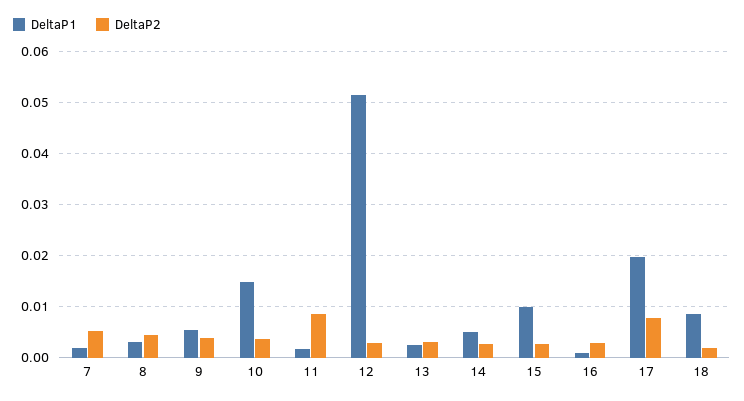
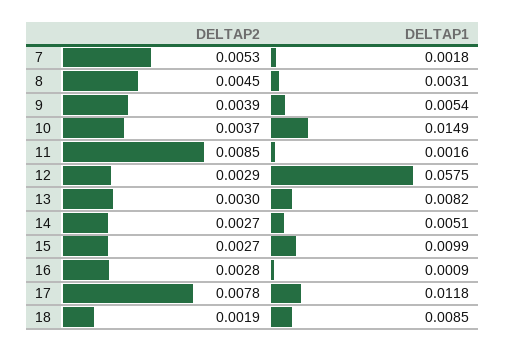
  {
    "DeltaP1": {
      "7": 0.0018,
      "8": 0.0031,
      "9": 0.0054,
      "10": 0.0149,
      "11": 0.0016,
-     "12": 0.052,
+     "12": 0.0575,
-     "13": 0.002,
+     "13": 0.0082,
      "14": 0.0051,
      "15": 0.0099,
      "16": 0.0009,
-     "17": 0.02,
+     "17": 0.0118,
      "18": 0.0085
    },
    "DeltaP2": {
      "7": 0.0053,
      "8": 0.0045,
      "9": 0.0039,
      "10": 0.0037,
      "11": 0.0085,
      "12": 0.0029,
      "13": 0.003,
      "14": 0.0027,
      "15": 0.0027,
      "16": 0.0028,
      "17": 0.0078,
      "18": 0.0019
    }
  }

